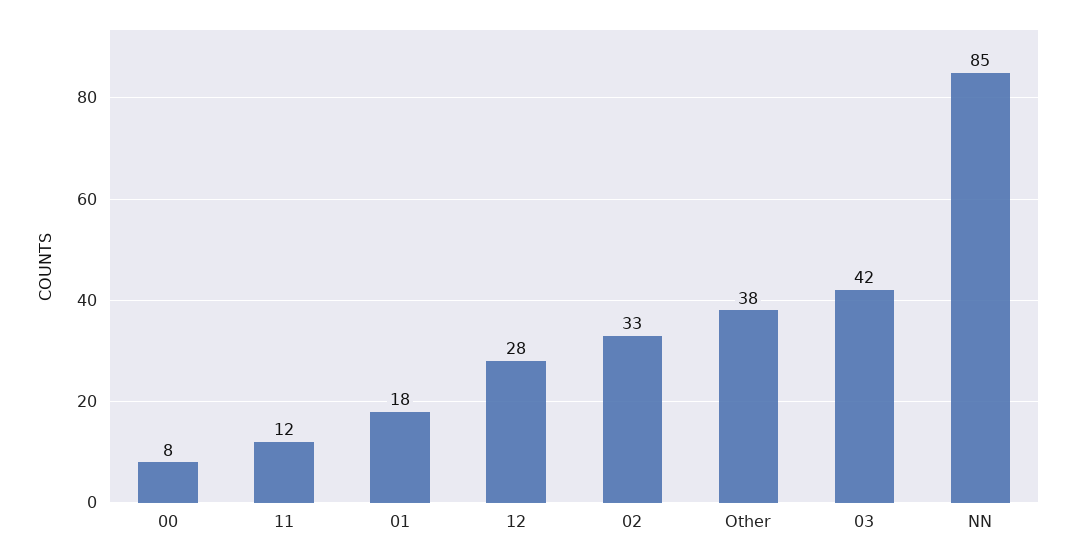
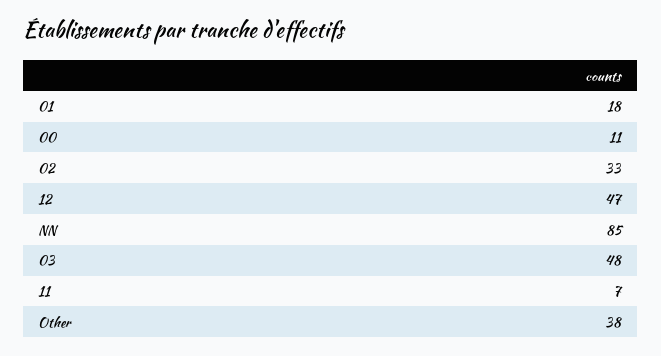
  {
-   "00": 8,
+   "00": 11,
-   "11": 12,
+   "11": 7,
    "01": 18,
-   "12": 28,
+   "12": 47,
    "02": 33,
    "Other": 38,
-   "03": 42,
+   "03": 48,
    "NN": 85
  }

